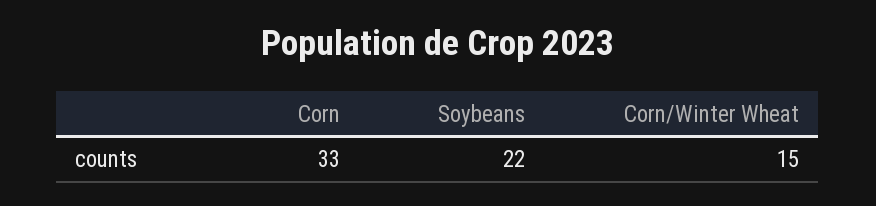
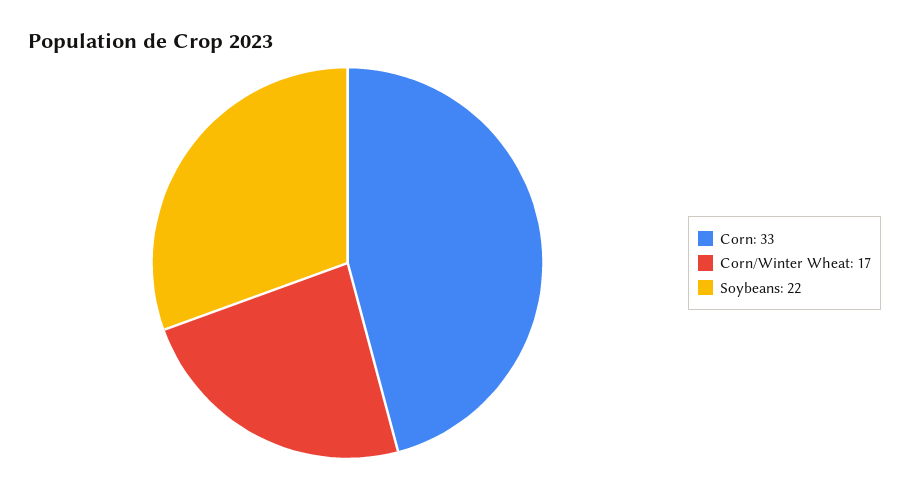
  {
    "Corn": 33,
    "Soybeans": 22,
-   "Corn/Winter Wheat": 15
+   "Corn/Winter Wheat": 17
  }

